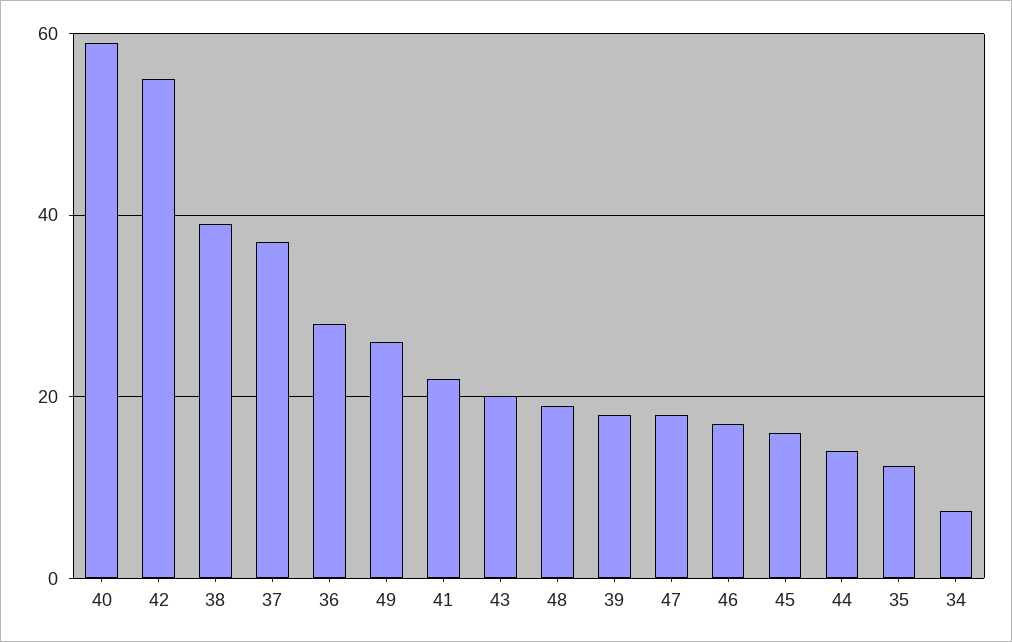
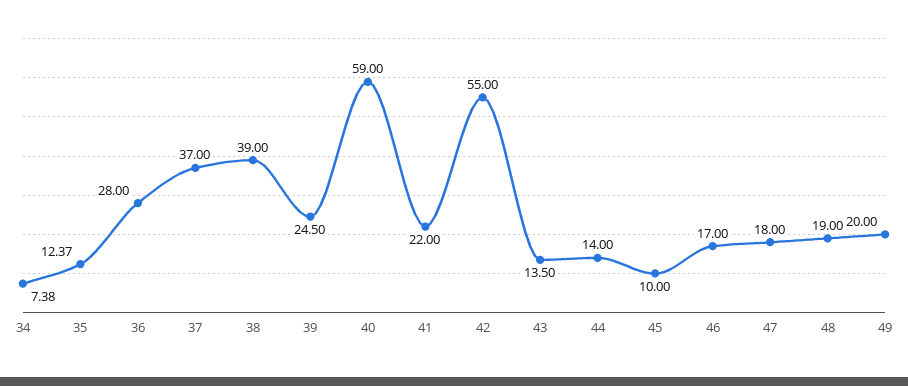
  {
    "40": 59,
    "42": 55,
    "38": 39,
    "37": 37,
    "36": 28,
-   "49": 26,
+   "49": 20,
    "41": 22,
-   "43": 20,
+   "43": 13.5,
    "48": 19,
-   "39": 18,
+   "39": 24.5,
    "47": 18,
    "46": 17,
-   "45": 16,
+   "45": 10,
    "44": 14,
    "35": 12.37,
    "34": 7.38
  }

